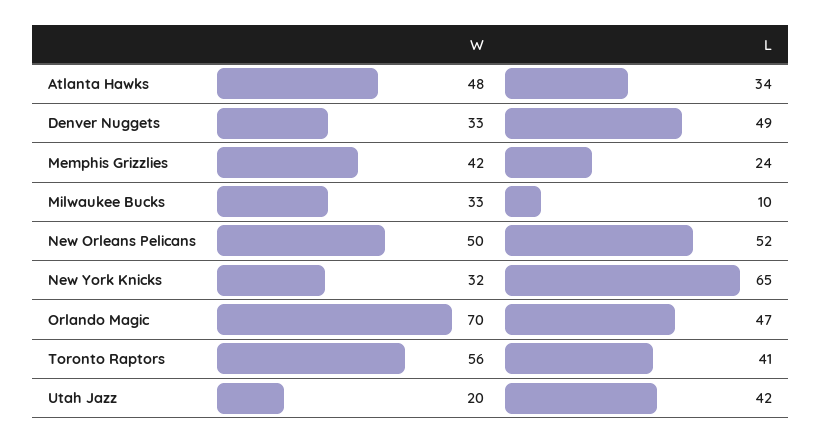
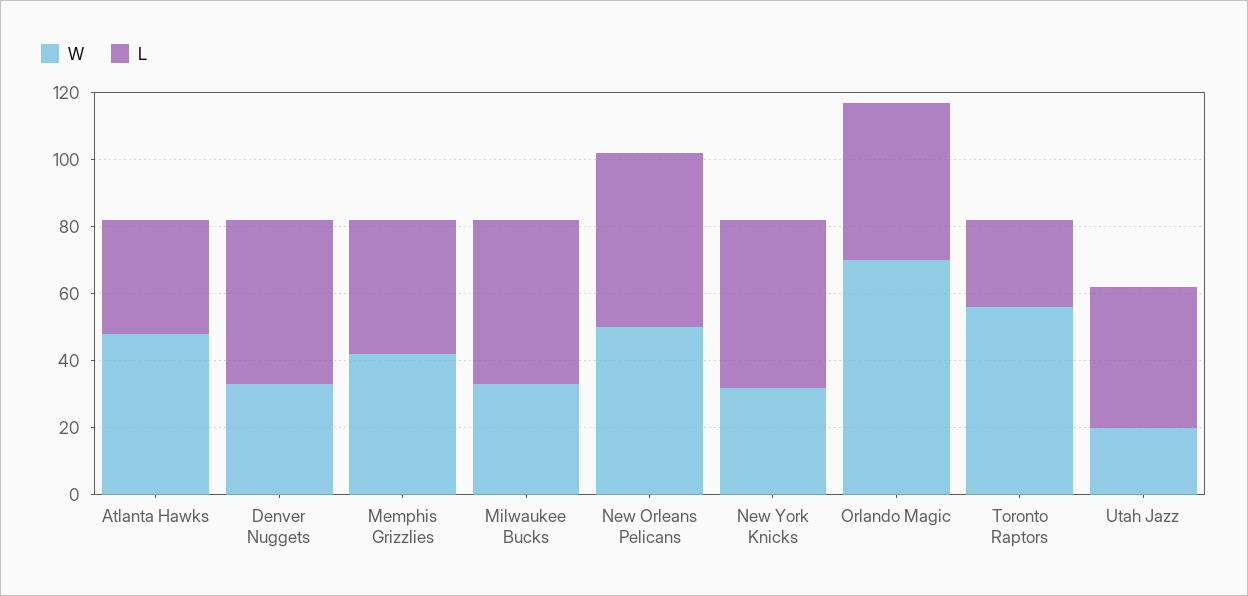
  {
    "W": {
      "Atlanta Hawks": 48,
      "Denver Nuggets": 33,
      "Memphis Grizzlies": 42,
      "Milwaukee Bucks": 33,
      "New Orleans Pelicans": 50,
      "New York Knicks": 32,
      "Orlando Magic": 70,
      "Toronto Raptors": 56,
      "Utah Jazz": 20
    },
    "L": {
      "Atlanta Hawks": 34,
      "Denver Nuggets": 49,
-     "Memphis Grizzlies": 24,
+     "Memphis Grizzlies": 40,
-     "Milwaukee Bucks": 10,
+     "Milwaukee Bucks": 50,
      "New Orleans Pelicans": 52,
-     "New York Knicks": 65,
+     "New York Knicks": 50,
      "Orlando Magic": 47,
-     "Toronto Raptors": 41,
+     "Toronto Raptors": 25,
      "Utah Jazz": 42
    }
  }

